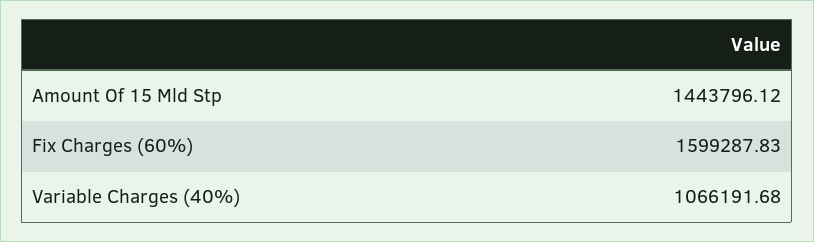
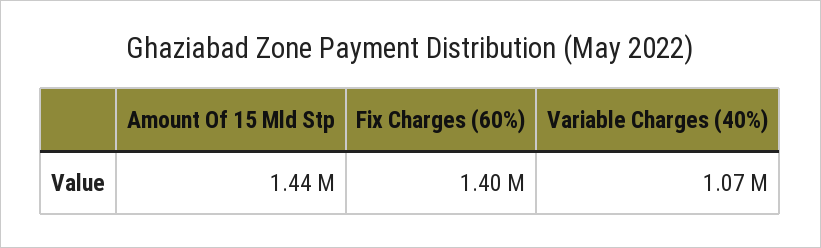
  {
    "Amount Of 15 Mld Stp": 1443796.12,
-   "Fix Charges (60%)": 1599287.83,
+   "Fix Charges (60%)": 1400000,
    "Variable Charges (40%)": 1066191.68
  }

